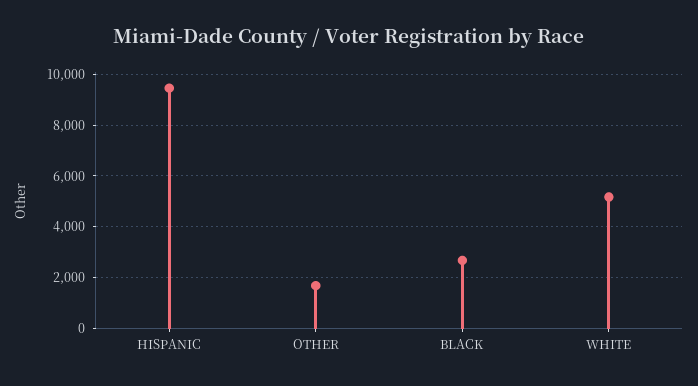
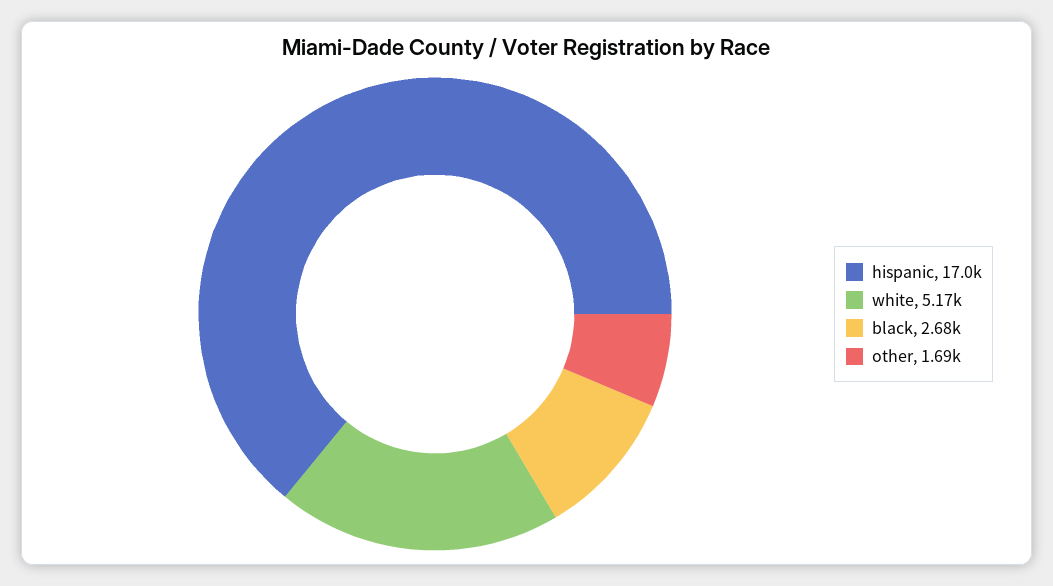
  {
-   "HISPANIC": 9500,
+   "HISPANIC": 17000,
    "OTHER": 1690,
    "BLACK": 2680,
    "WHITE": 5170
  }

